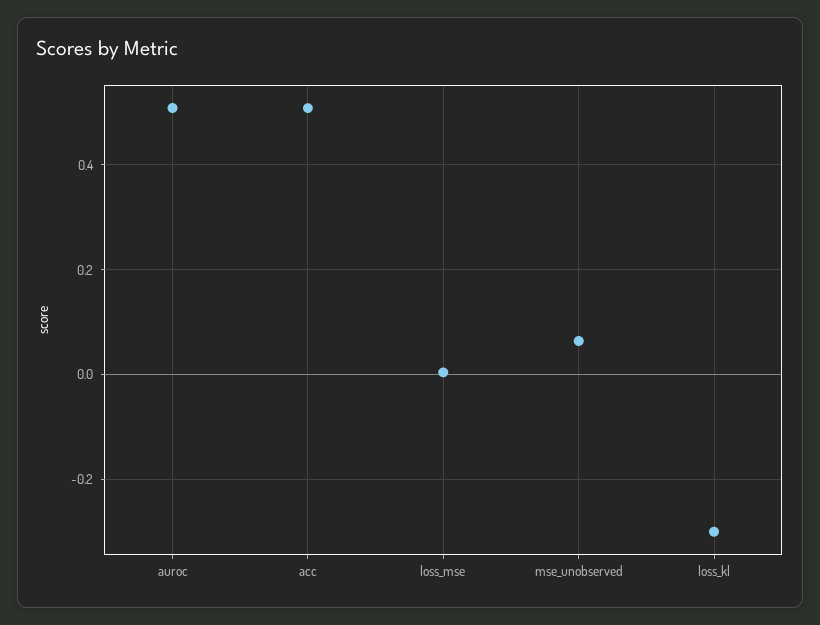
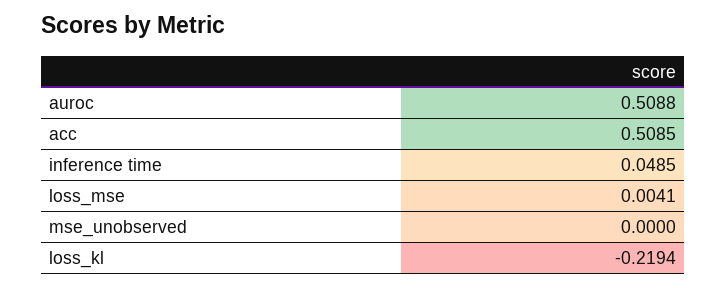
  {
    "auroc": 0.5088,
    "acc": 0.5085,
    "loss_mse": 0.0041,
-   "mse_unobserved": 0.06,
+   "mse_unobserved": 0,
-   "loss_kl": -0.3
+   "loss_kl": -0.2194,
+   "inference time": 0.0485
  }

